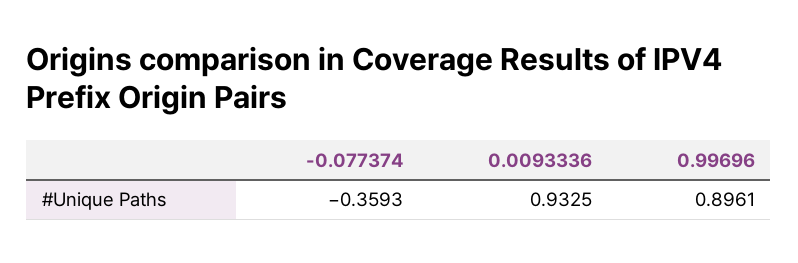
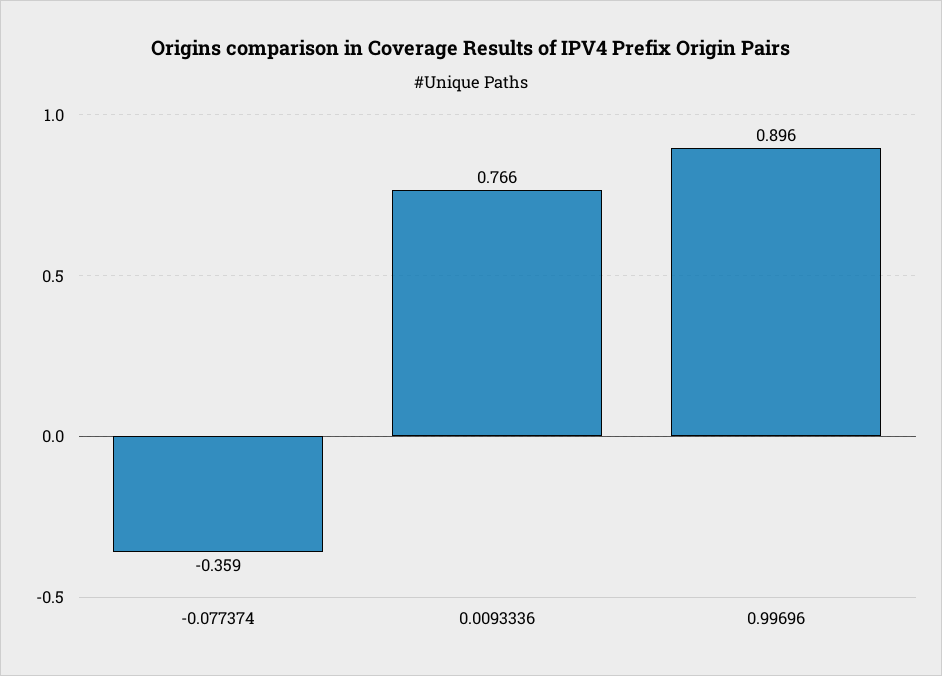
  {
    "-0.077374": -0.3593,
-   "0.0093336": 0.9325,
+   "0.0093336": 0.766,
    "0.99696": 0.8961
  }

